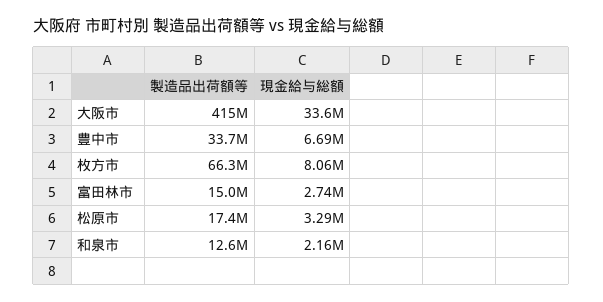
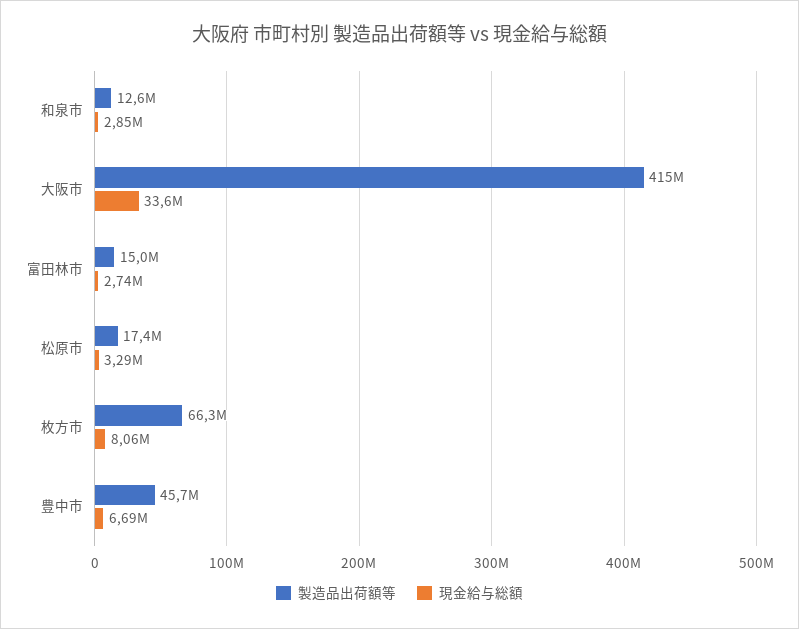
  {
    "製造品出荷額等": {
      "大阪市": 415000000,
-     "豊中市": 33700000,
+     "豊中市": 45700000,
      "枚方市": 66300000,
      "富田林市": 15000000,
      "松原市": 17400000,
      "和泉市": 12600000
    },
    "現金給与総額": {
      "大阪市": 33600000,
      "豊中市": 6690000,
      "枚方市": 8060000,
      "富田林市": 2740000,
      "松原市": 3290000,
-     "和泉市": 2160000
+     "和泉市": 2850000
    }
  }

